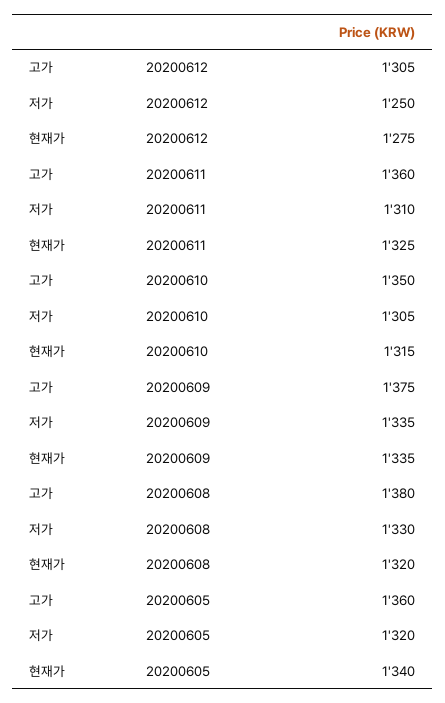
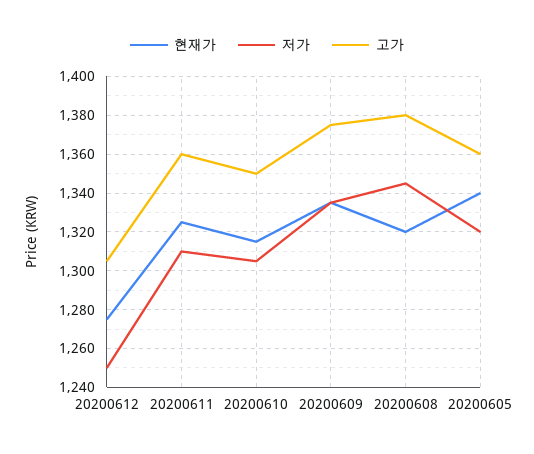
  {
    "고가": {
      "20200612": 1305,
      "20200611": 1360,
      "20200610": 1350,
      "20200609": 1375,
      "20200608": 1380,
      "20200605": 1360
    },
    "저가": {
      "20200612": 1250,
      "20200611": 1310,
      "20200610": 1305,
      "20200609": 1335,
-     "20200608": 1330,
+     "20200608": 1345,
      "20200605": 1320
    },
    "현재가": {
      "20200612": 1275,
      "20200611": 1325,
      "20200610": 1315,
      "20200609": 1335,
      "20200608": 1320,
      "20200605": 1340
    }
  }

